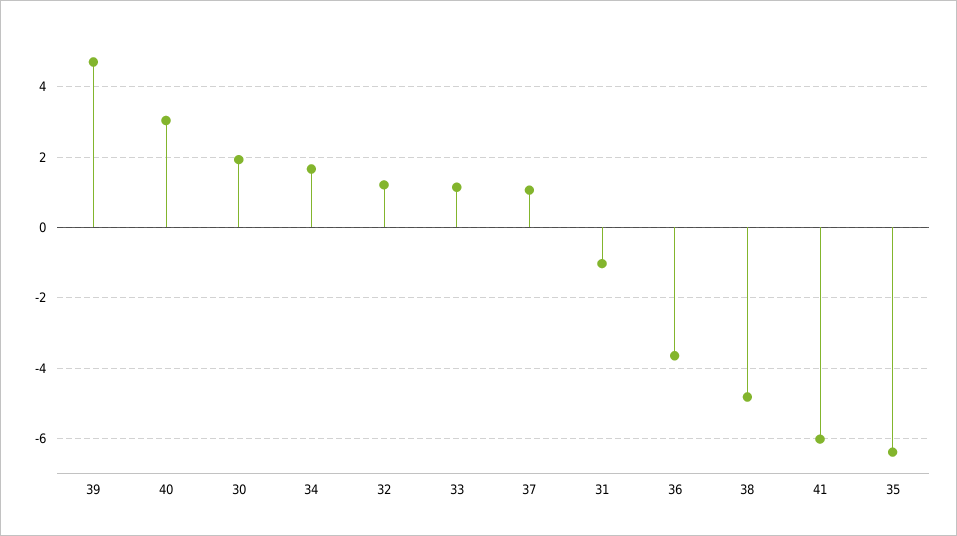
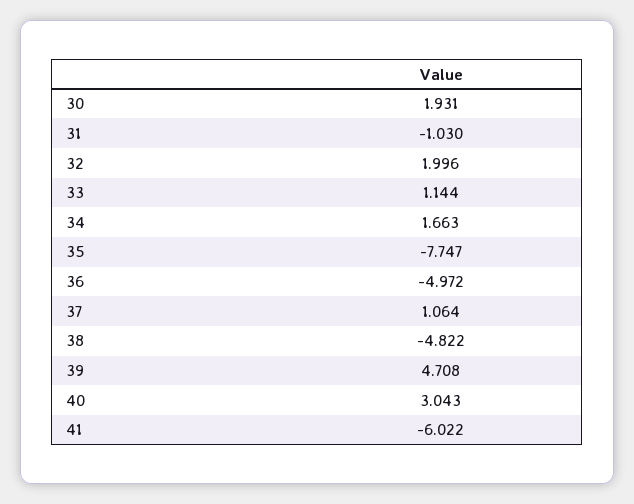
  {
    "39": 4.708,
    "40": 3.043,
    "30": 1.931,
    "34": 1.663,
-   "32": 1.2,
+   "32": 1.996,
    "33": 1.144,
    "37": 1.064,
    "31": -1.03,
-   "36": -3.6,
+   "36": -4.972,
    "38": -4.822,
    "41": -6.022,
-   "35": -6.4
+   "35": -7.747
  }

